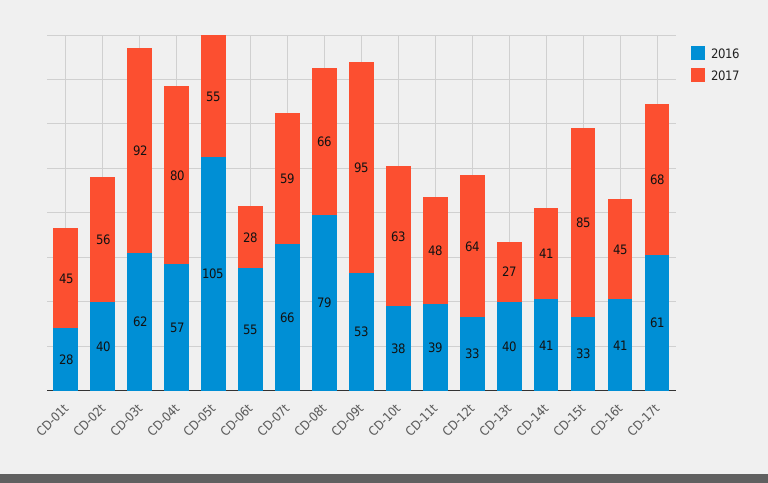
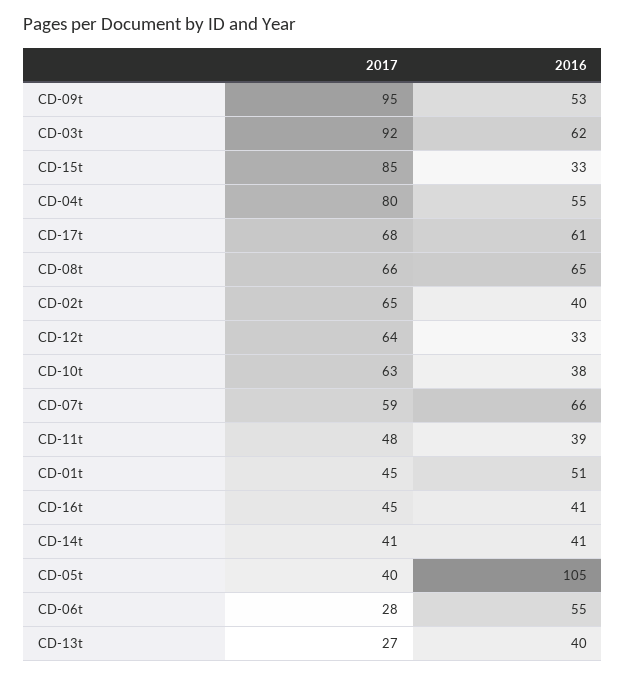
  {
    "2016": {
-     "CD-01t": 28,
+     "CD-01t": 51,
      "CD-02t": 40,
      "CD-03t": 62,
-     "CD-04t": 57,
+     "CD-04t": 55,
      "CD-05t": 105,
      "CD-06t": 55,
      "CD-07t": 66,
-     "CD-08t": 79,
+     "CD-08t": 65,
      "CD-09t": 53,
      "CD-10t": 38,
      "CD-11t": 39,
      "CD-12t": 33,
      "CD-13t": 40,
      "CD-14t": 41,
      "CD-15t": 33,
      "CD-16t": 41,
      "CD-17t": 61
    },
    "2017": {
      "CD-01t": 45,
-     "CD-02t": 56,
+     "CD-02t": 65,
      "CD-03t": 92,
      "CD-04t": 80,
-     "CD-05t": 55,
+     "CD-05t": 40,
      "CD-06t": 28,
      "CD-07t": 59,
      "CD-08t": 66,
      "CD-09t": 95,
      "CD-10t": 63,
      "CD-11t": 48,
      "CD-12t": 64,
      "CD-13t": 27,
      "CD-14t": 41,
      "CD-15t": 85,
      "CD-16t": 45,
      "CD-17t": 68
    }
  }

